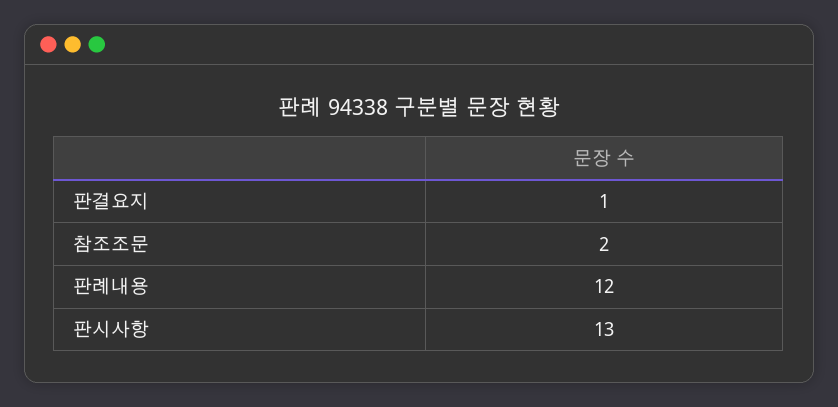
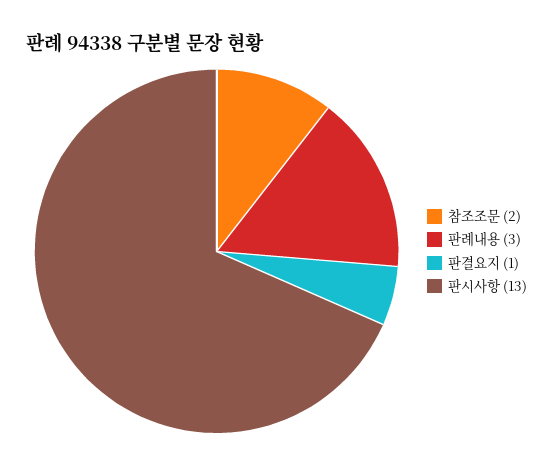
  {
    "판결요지": 1,
    "참조조문": 2,
-   "판례내용": 12,
+   "판례내용": 3,
    "판시사항": 13
  }

